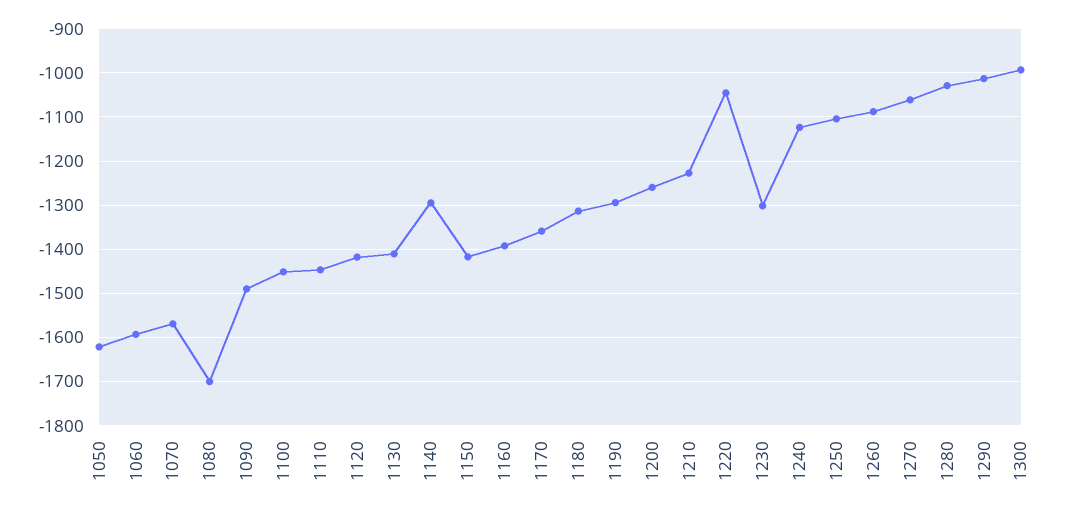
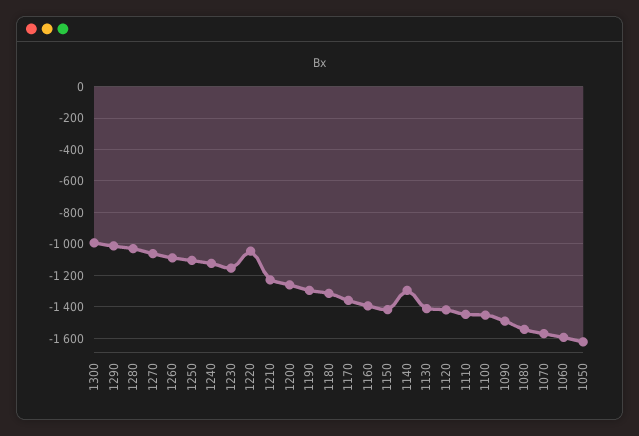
  {
    "1050": -1620,
    "1060": -1600,
    "1070": -1560,
-   "1080": -1700,
+   "1080": -1550,
    "1090": -1480,
    "1100": -1460,
    "1110": -1440,
    "1120": -1420,
    "1130": -1420,
    "1140": -1300,
    "1150": -1420,
    "1160": -1400,
    "1170": -1360,
    "1180": -1320,
    "1190": -1300,
    "1200": -1260,
    "1210": -1220,
    "1220": -1040,
-   "1230": -1300,
+   "1230": -1150,
    "1240": -1120,
    "1250": -1100,
    "1260": -1080,
    "1270": -1060,
    "1280": -1020,
    "1290": -1020,
    "1300": -1000
  }

